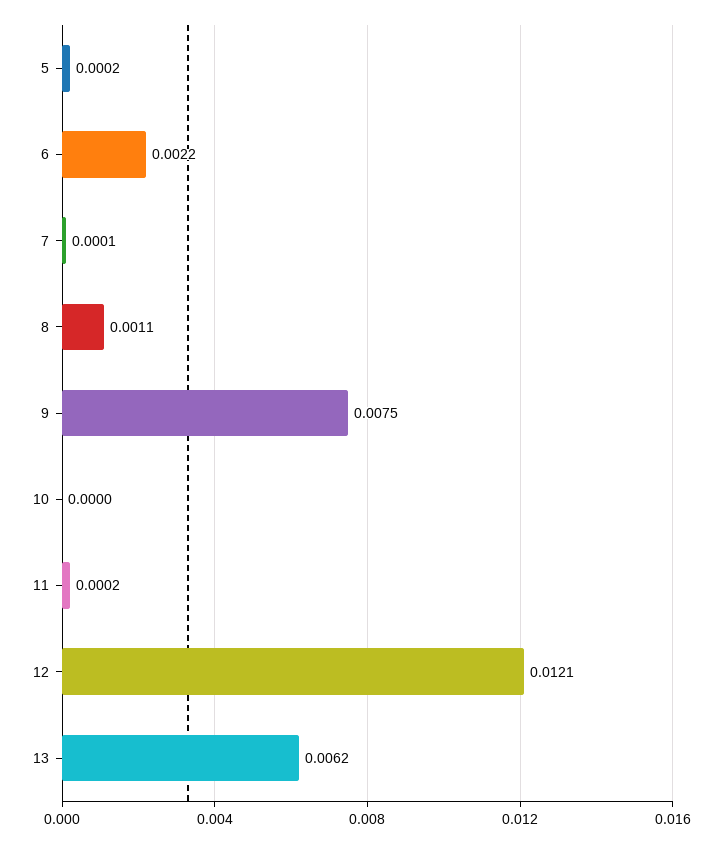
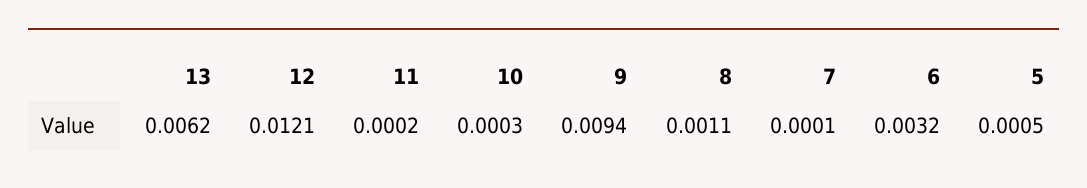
  {
-   "5": 0.0002,
+   "5": 0.0005,
-   "6": 0.0022,
+   "6": 0.0032,
    "7": 0.0001,
    "8": 0.0011,
-   "9": 0.0075,
+   "9": 0.0094,
-   "10": 0,
+   "10": 0.0003,
    "11": 0.0002,
    "12": 0.0121,
    "13": 0.0062
  }

